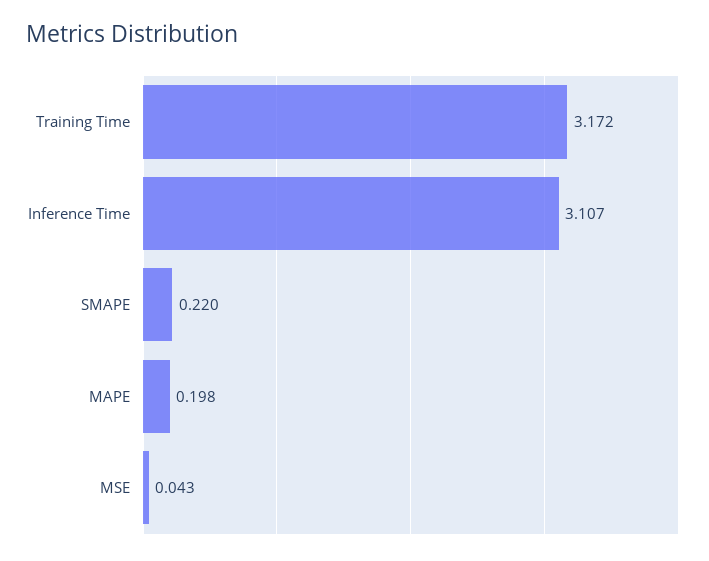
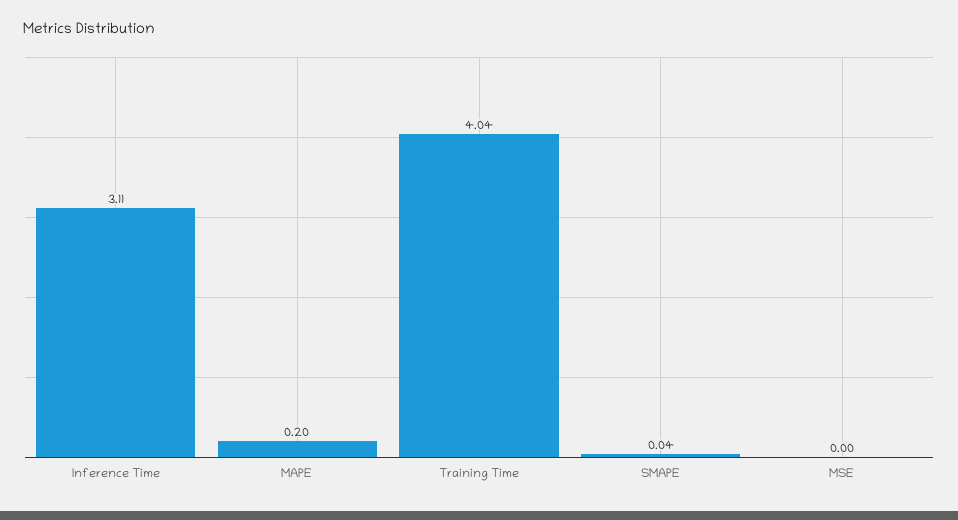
  {
-   "Training Time": 3.172,
+   "Training Time": 4.04,
    "Inference Time": 3.107,
-   "SMAPE": 0.22,
+   "SMAPE": 0.04,
    "MAPE": 0.198,
-   "MSE": 0.043
+   "MSE": 0
  }

